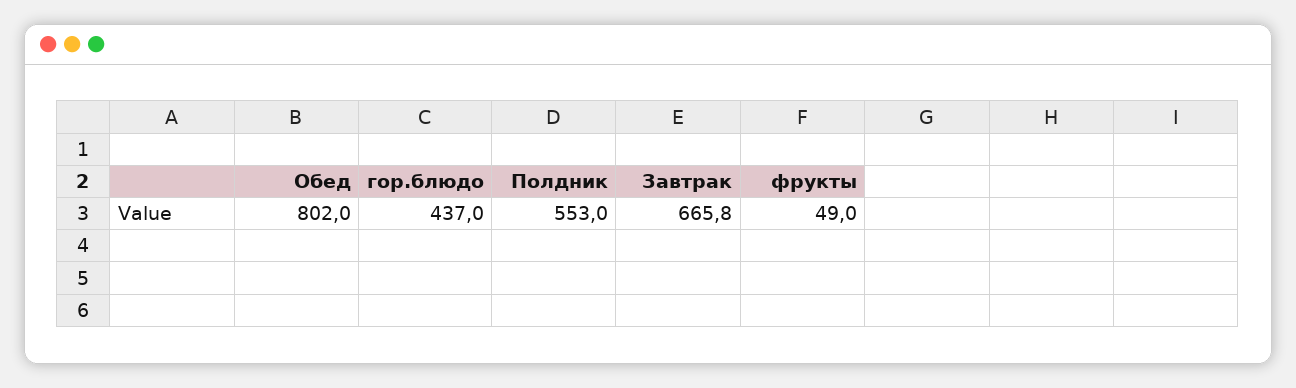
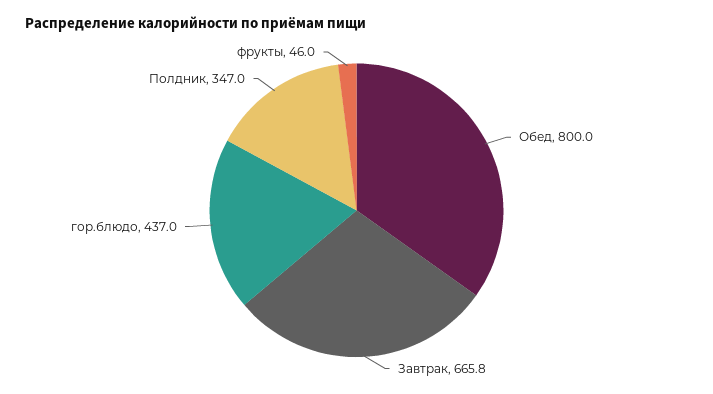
  {
-   "Обед": 802,
+   "Обед": 800,
    "гор.блюдо": 437,
-   "Полдник": 553,
+   "Полдник": 347,
    "Завтрак": 665.8,
-   "фрукты": 49
+   "фрукты": 46
  }

